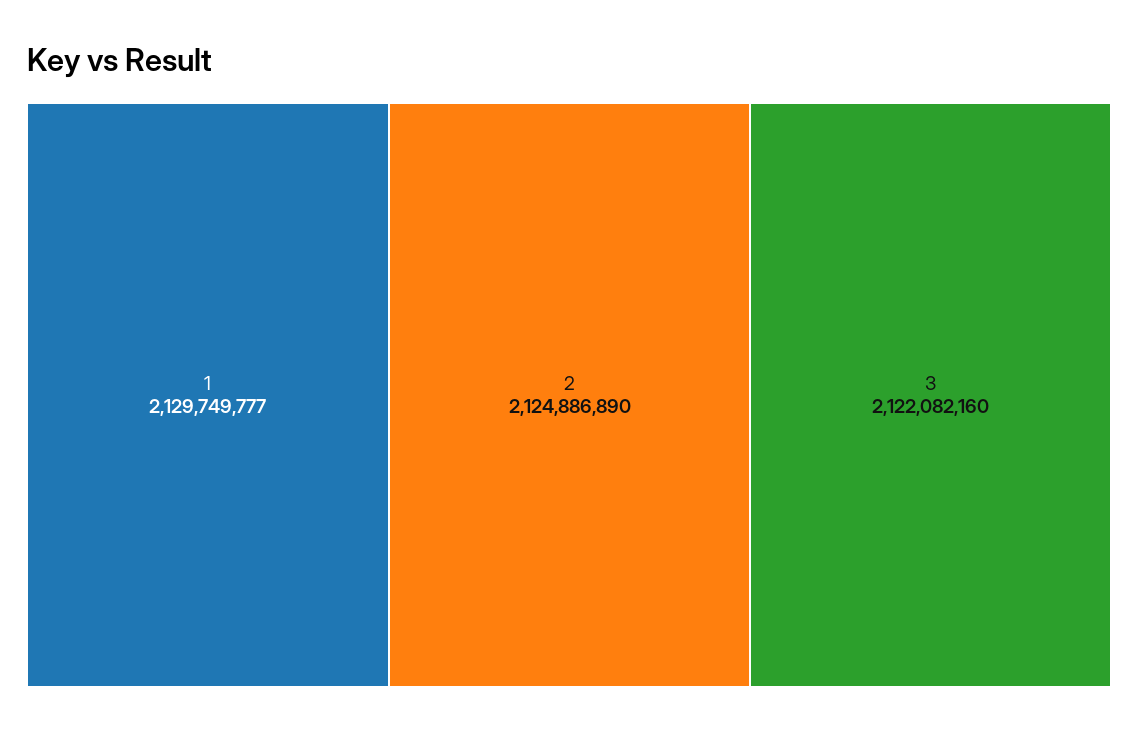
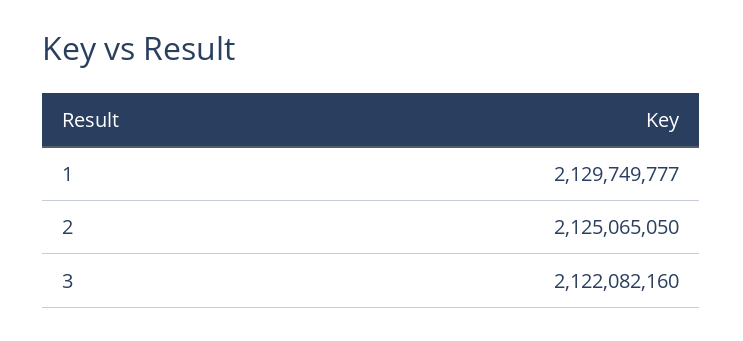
  {
    "1": 2129749777,
-   "2": 2124886890,
+   "2": 2125065050,
    "3": 2122082160
  }

